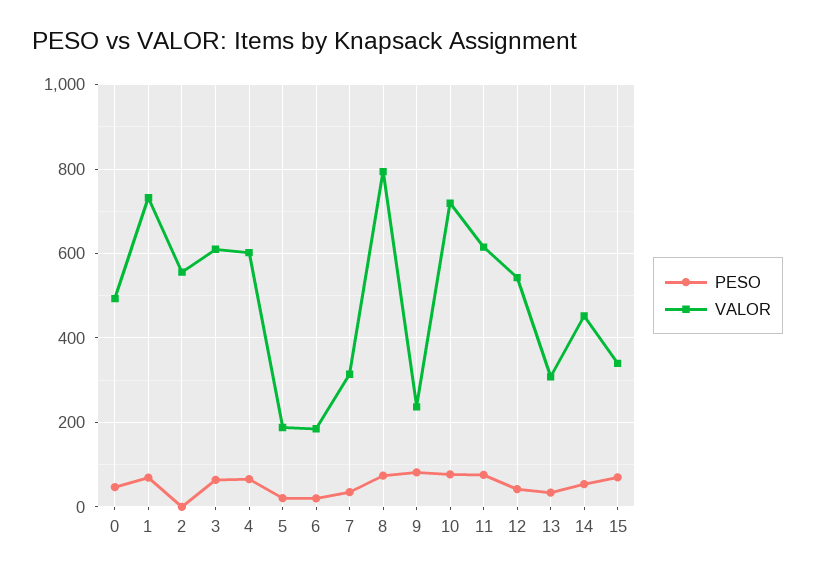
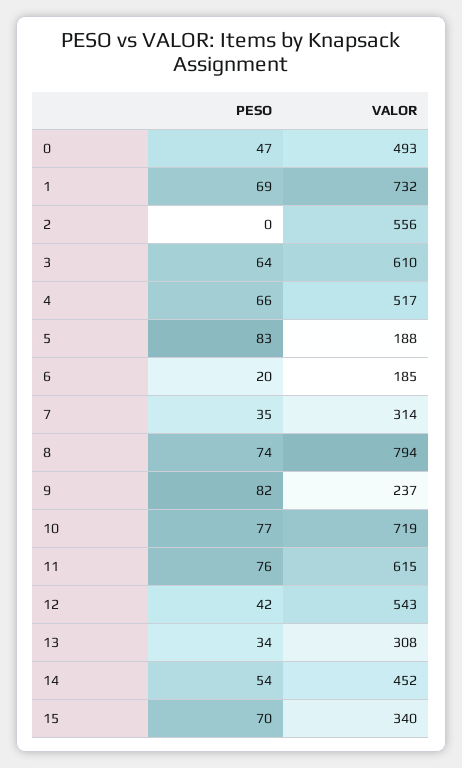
  {
    "PESO": {
      "0": 47,
      "1": 69,
      "2": 0,
      "3": 64,
      "4": 66,
-     "5": 20,
+     "5": 83,
      "6": 20,
      "7": 35,
      "8": 74,
      "9": 82,
      "10": 77,
      "11": 76,
      "12": 42,
      "13": 34,
      "14": 54,
      "15": 70
    },
    "VALOR": {
      "0": 493,
      "1": 732,
      "2": 556,
      "3": 610,
-     "4": 600,
+     "4": 517,
      "5": 188,
      "6": 185,
      "7": 314,
      "8": 794,
      "9": 237,
      "10": 719,
      "11": 615,
      "12": 543,
      "13": 308,
      "14": 452,
      "15": 340
    }
  }

